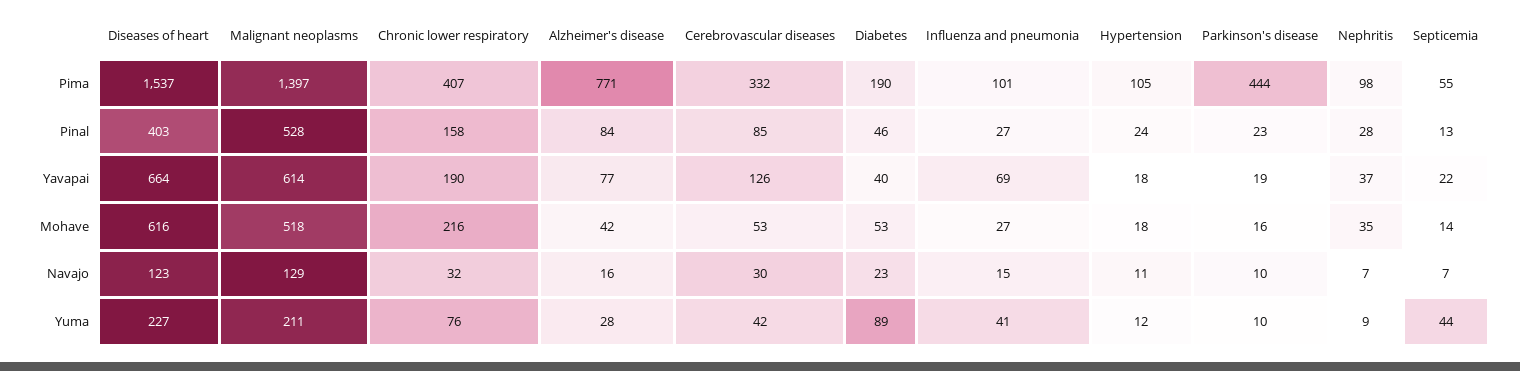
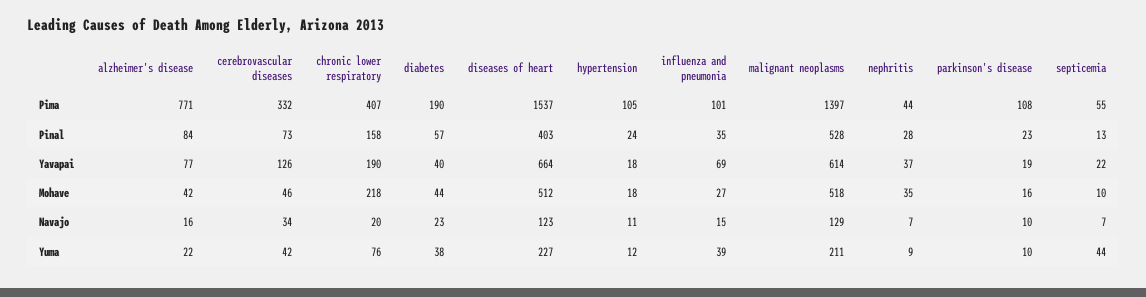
  {
    "Diseases of heart": {
      "Pima": 1537,
      "Pinal": 403,
      "Yavapai": 664,
-     "Mohave": 616,
+     "Mohave": 512,
      "Navajo": 123,
      "Yuma": 227
    },
    "Malignant neoplasms": {
      "Pima": 1397,
      "Pinal": 528,
      "Yavapai": 614,
      "Mohave": 518,
      "Navajo": 129,
      "Yuma": 211
    },
    "Chronic lower respiratory": {
      "Pima": 407,
      "Pinal": 158,
      "Yavapai": 190,
-     "Mohave": 216,
+     "Mohave": 218,
-     "Navajo": 32,
+     "Navajo": 20,
      "Yuma": 76
    },
    "Alzheimer's disease": {
      "Pima": 771,
      "Pinal": 84,
      "Yavapai": 77,
      "Mohave": 42,
      "Navajo": 16,
-     "Yuma": 28
+     "Yuma": 22
    },
    "Cerebrovascular diseases": {
      "Pima": 332,
-     "Pinal": 85,
+     "Pinal": 73,
      "Yavapai": 126,
-     "Mohave": 53,
+     "Mohave": 46,
-     "Navajo": 30,
+     "Navajo": 34,
      "Yuma": 42
    },
    "Diabetes": {
      "Pima": 190,
-     "Pinal": 46,
+     "Pinal": 57,
      "Yavapai": 40,
-     "Mohave": 53,
+     "Mohave": 44,
      "Navajo": 23,
-     "Yuma": 89
+     "Yuma": 38
    },
    "Influenza and pneumonia": {
      "Pima": 101,
-     "Pinal": 27,
+     "Pinal": 35,
      "Yavapai": 69,
      "Mohave": 27,
      "Navajo": 15,
-     "Yuma": 41
+     "Yuma": 39
    },
    "Hypertension": {
      "Pima": 105,
      "Pinal": 24,
      "Yavapai": 18,
      "Mohave": 18,
      "Navajo": 11,
      "Yuma": 12
    },
    "Parkinson's disease": {
-     "Pima": 444,
+     "Pima": 108,
      "Pinal": 23,
      "Yavapai": 19,
      "Mohave": 16,
      "Navajo": 10,
      "Yuma": 10
    },
    "Nephritis": {
-     "Pima": 98,
+     "Pima": 44,
      "Pinal": 28,
      "Yavapai": 37,
      "Mohave": 35,
      "Navajo": 7,
      "Yuma": 9
    },
    "Septicemia": {
      "Pima": 55,
      "Pinal": 13,
      "Yavapai": 22,
-     "Mohave": 14,
+     "Mohave": 10,
      "Navajo": 7,
      "Yuma": 44
    }
  }

